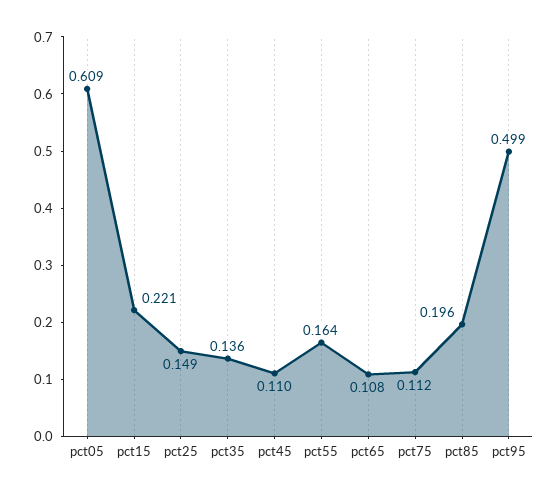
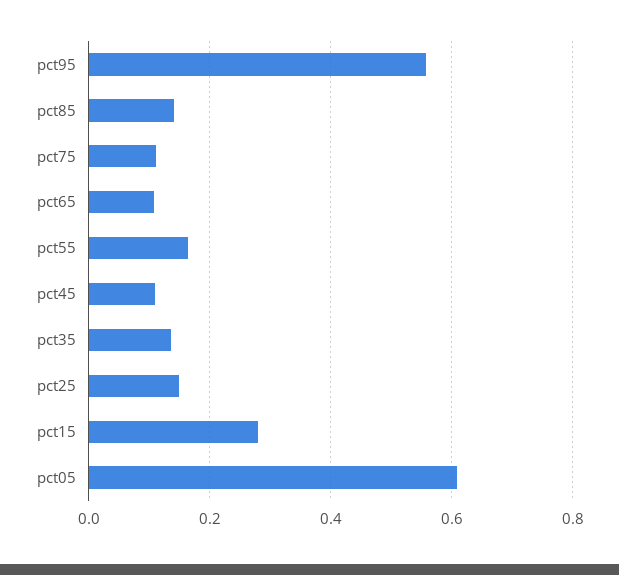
  {
    "pct05": 0.609,
-   "pct15": 0.221,
+   "pct15": 0.28,
    "pct25": 0.149,
    "pct35": 0.136,
    "pct45": 0.11,
    "pct55": 0.164,
    "pct65": 0.108,
    "pct75": 0.112,
-   "pct85": 0.196,
+   "pct85": 0.14,
-   "pct95": 0.499
+   "pct95": 0.56
  }

